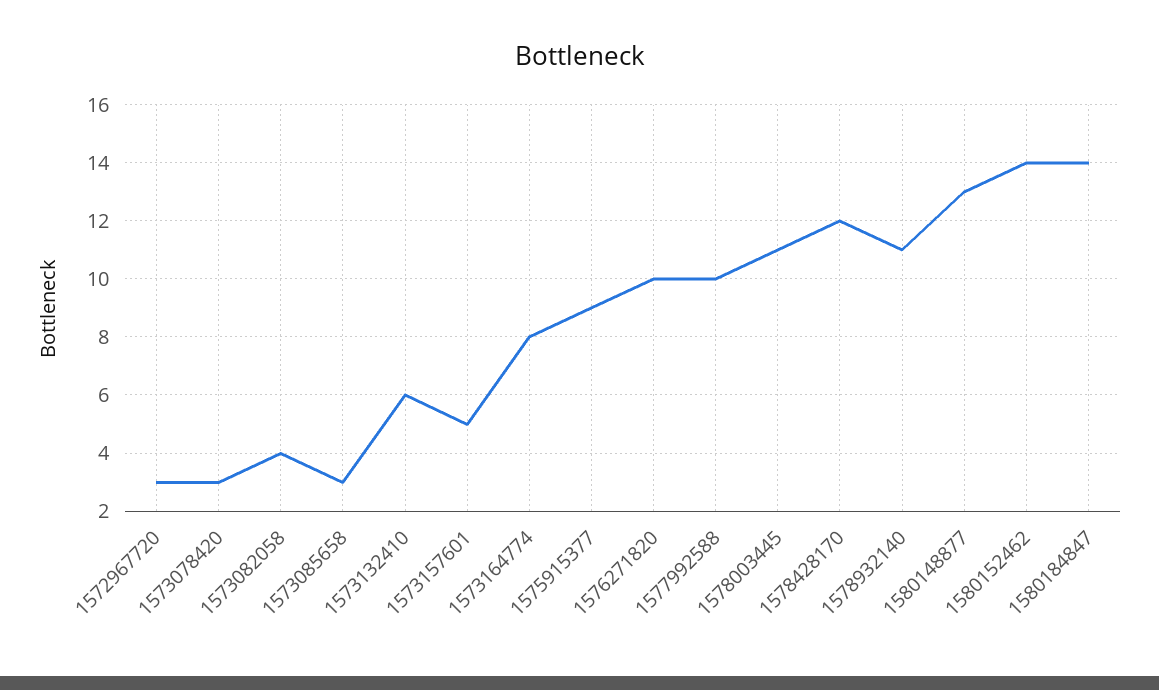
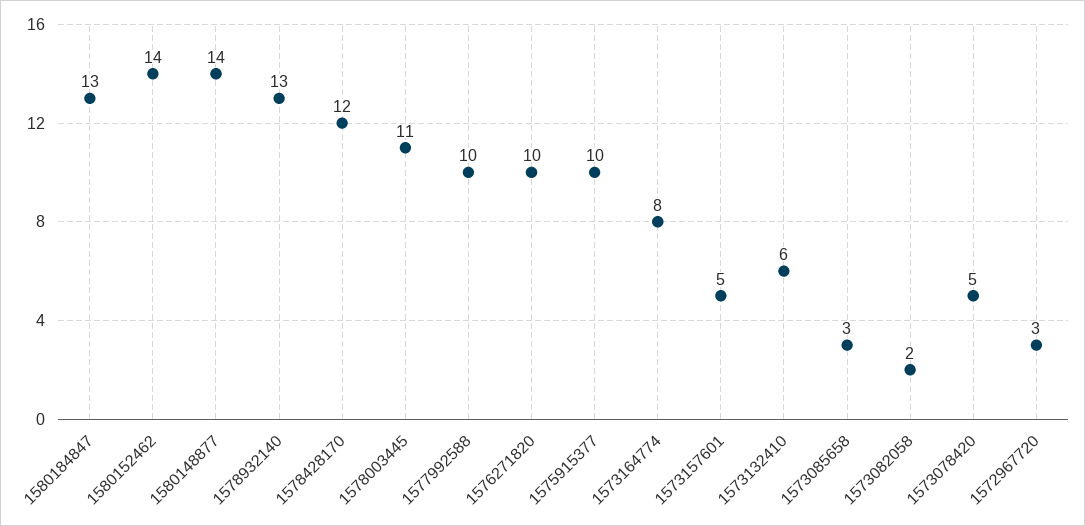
  {
    "1572967720": 3,
-   "1573078420": 3,
+   "1573078420": 5,
-   "1573082058": 4,
+   "1573082058": 2,
    "1573085658": 3,
    "1573132410": 6,
    "1573157601": 5,
    "1573164774": 8,
-   "1575915377": 9,
+   "1575915377": 10,
    "1576271820": 10,
    "1577992588": 10,
    "1578003445": 11,
    "1578428170": 12,
-   "1578932140": 11,
+   "1578932140": 13,
-   "1580148877": 13,
+   "1580148877": 14,
    "1580152462": 14,
-   "1580184847": 14
+   "1580184847": 13
  }

